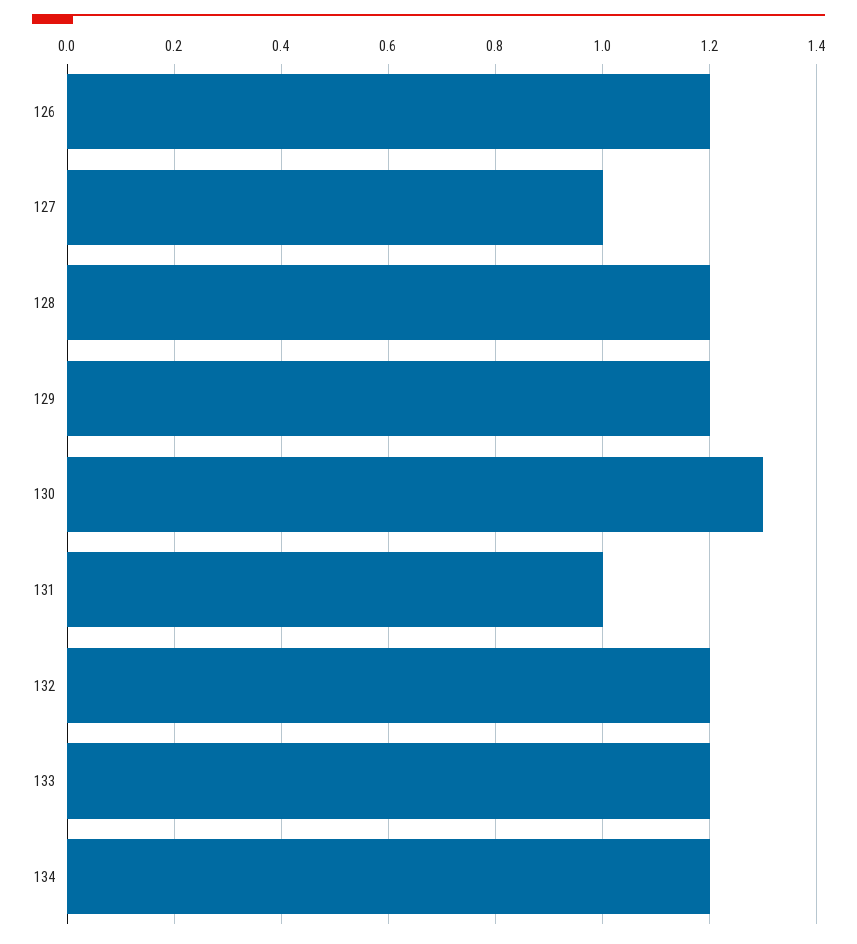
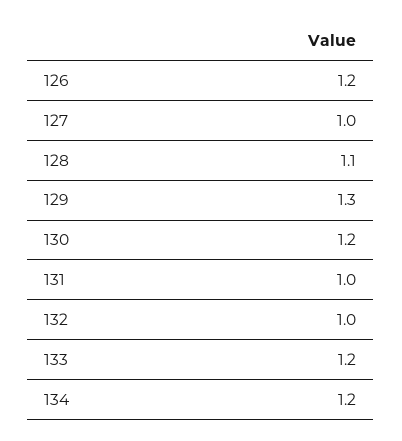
  {
    "126": 1.2,
    "127": 1,
-   "128": 1.2,
+   "128": 1.1,
-   "129": 1.2,
+   "129": 1.3,
-   "130": 1.3,
+   "130": 1.2,
    "131": 1,
-   "132": 1.2,
+   "132": 1,
    "133": 1.2,
    "134": 1.2
  }

